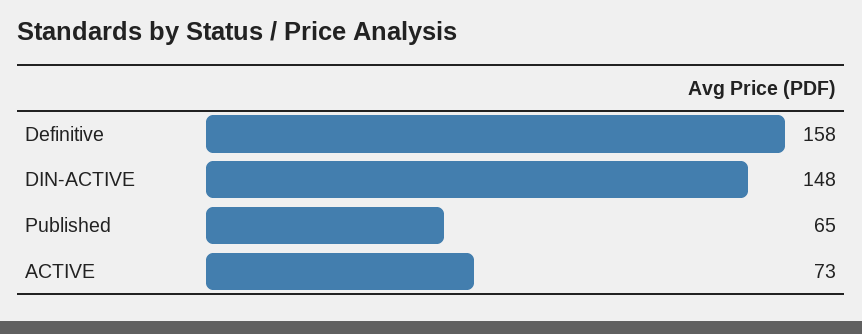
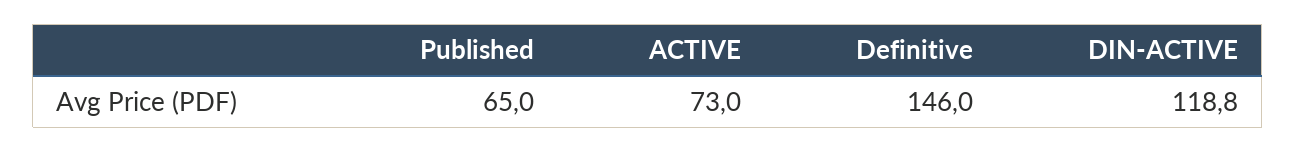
  {
-   "Definitive": 158,
+   "Definitive": 146,
-   "DIN-ACTIVE": 148,
+   "DIN-ACTIVE": 118.8,
    "Published": 65,
    "ACTIVE": 73
  }

